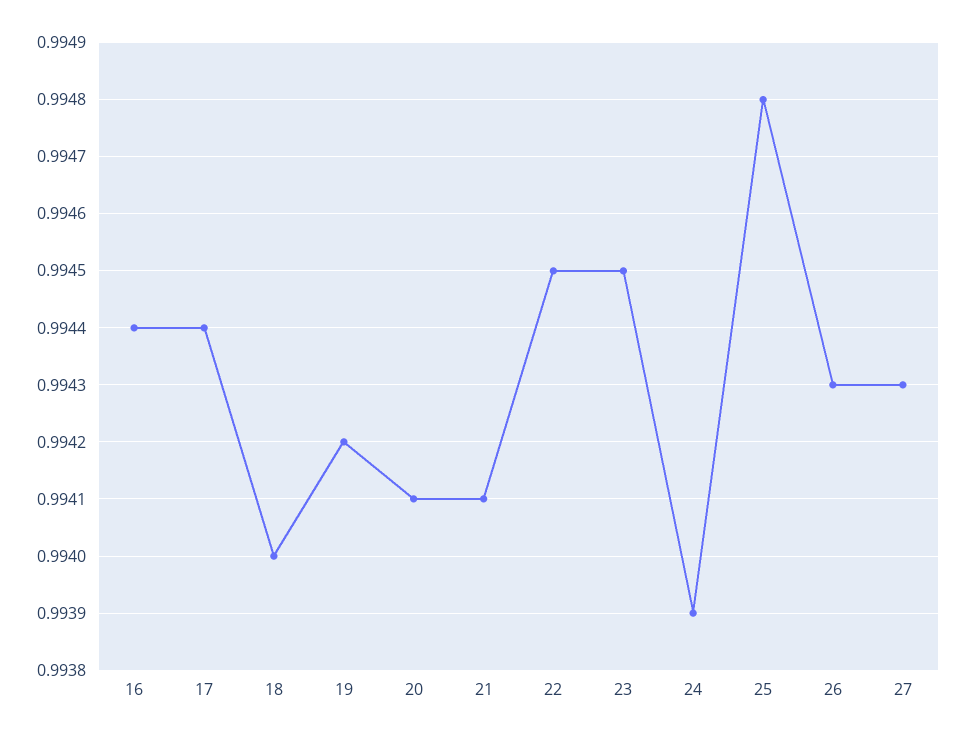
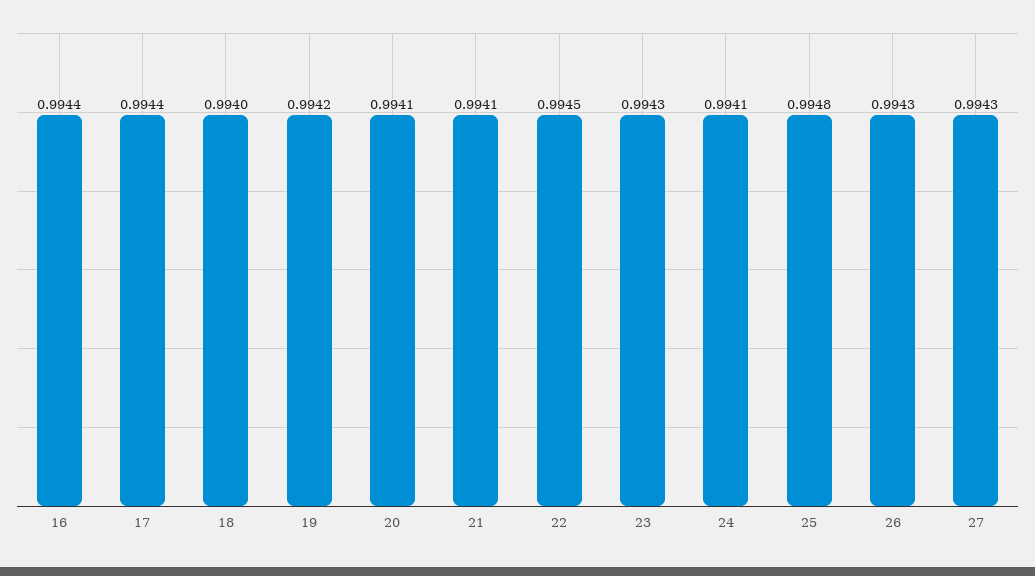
  {
    "16": 0.9944,
    "17": 0.9944,
    "18": 0.994,
    "19": 0.9942,
    "20": 0.9941,
    "21": 0.9941,
    "22": 0.9945,
-   "23": 0.9945,
+   "23": 0.9943,
-   "24": 0.9939,
+   "24": 0.9941,
    "25": 0.9948,
    "26": 0.9943,
    "27": 0.9943
  }

